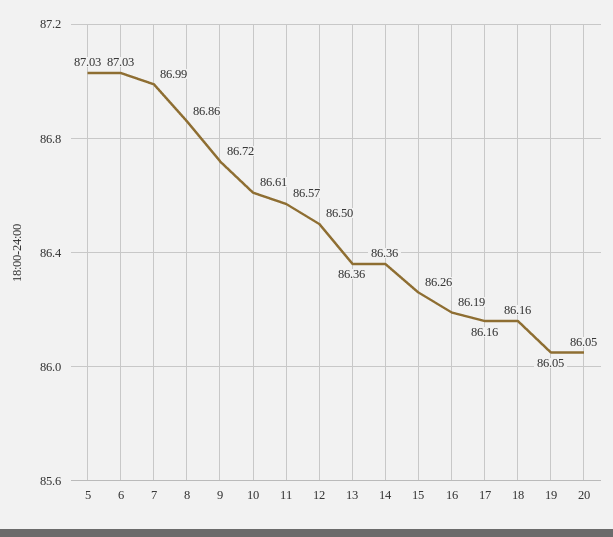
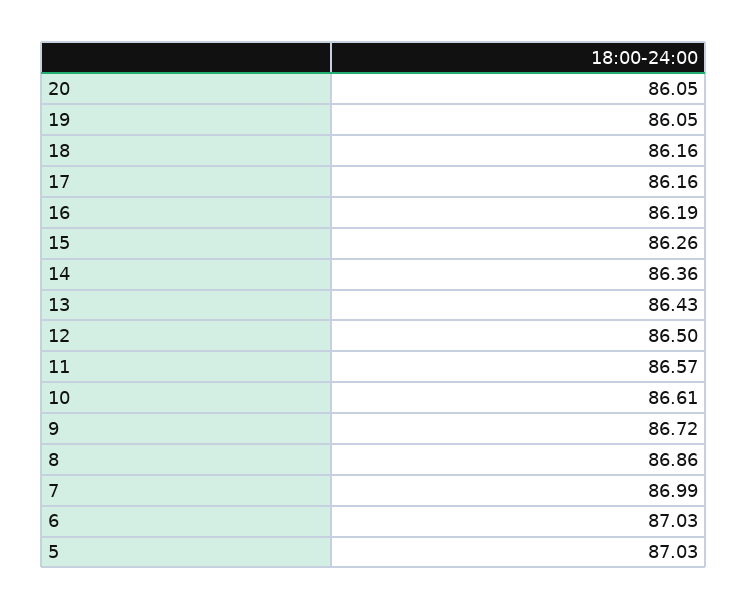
  {
    "5": 87.03,
    "6": 87.03,
    "7": 86.99,
    "8": 86.86,
    "9": 86.72,
    "10": 86.61,
    "11": 86.57,
    "12": 86.5,
-   "13": 86.36,
+   "13": 86.43,
    "14": 86.36,
    "15": 86.26,
    "16": 86.19,
    "17": 86.16,
    "18": 86.16,
    "19": 86.05,
    "20": 86.05
  }

